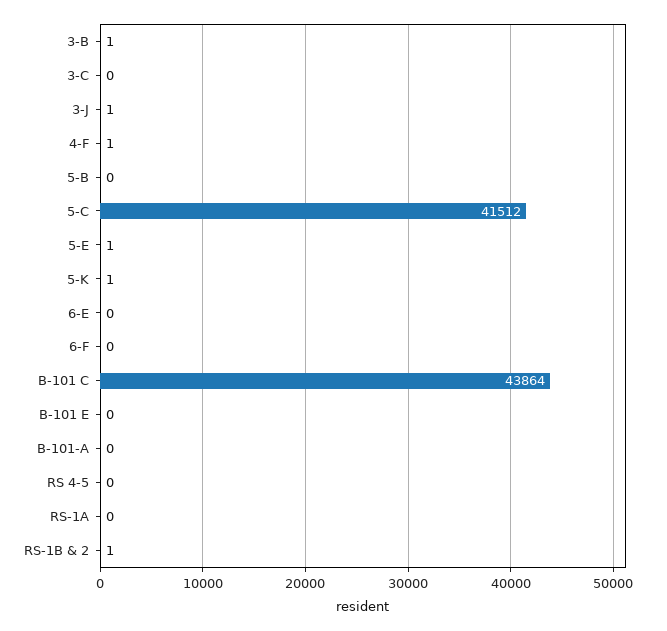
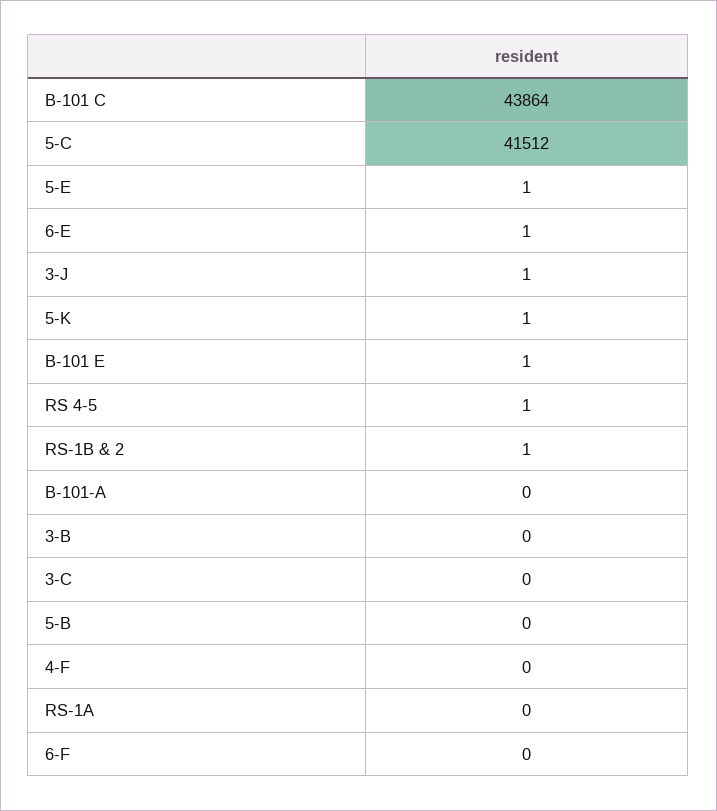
  {
-   "3-B": 1,
+   "3-B": 0,
    "3-C": 0,
    "3-J": 1,
-   "4-F": 1,
+   "4-F": 0,
    "5-B": 0,
    "5-C": 41512,
    "5-E": 1,
    "5-K": 1,
-   "6-E": 0,
+   "6-E": 1,
    "6-F": 0,
    "B-101 C": 43864,
-   "B-101 E": 0,
+   "B-101 E": 1,
    "B-101-A": 0,
-   "RS 4-5": 0,
+   "RS 4-5": 1,
    "RS-1A": 0,
    "RS-1B & 2": 1
  }

